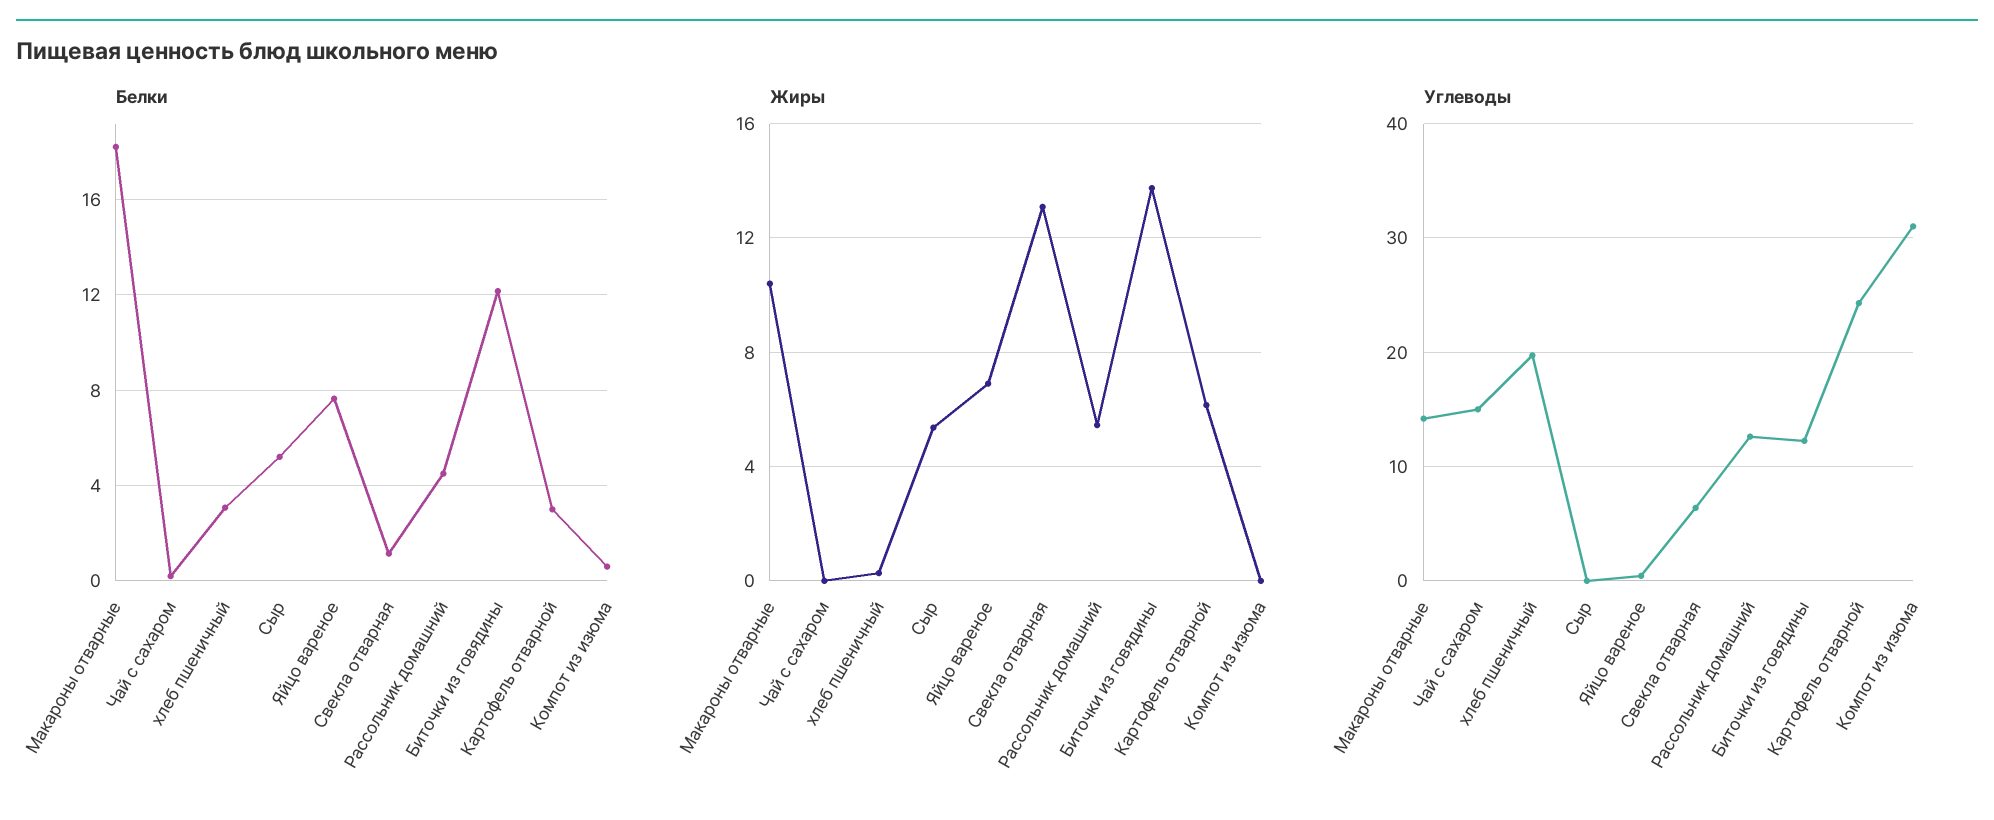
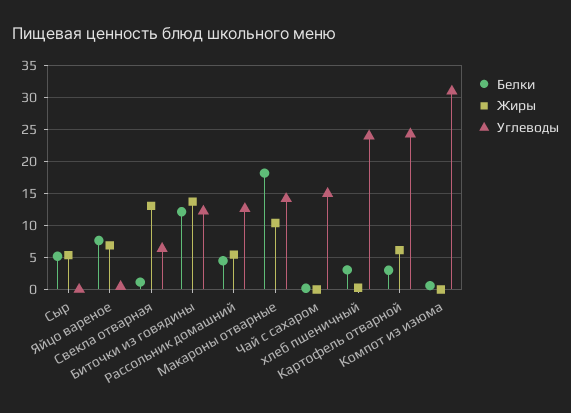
  {
    "Белки": {
      "Макароны отварные": 18,
      "Чай с сахаром": 0,
      "хлеб пшеничный": 3,
      "Сыр": 5,
      "Яйцо вареное": 7.5,
      "Свекла отварная": 1,
      "Рассольник домашний": 4.5,
      "Биточки из говядины": 12,
      "Картофель отварной": 3,
      "Компот из изюма": 0.5
    },
    "Жиры": {
      "Макароны отварные": 10.5,
      "Чай с сахаром": 0,
      "хлеб пшеничный": 0.5,
      "Сыр": 5.5,
      "Яйцо вареное": 7,
      "Свекла отварная": 13,
      "Рассольник домашний": 5.5,
      "Биточки из говядины": 13.5,
      "Картофель отварной": 6,
      "Компот из изюма": 0
    },
    "Углеводы": {
      "Макароны отварные": 14,
      "Чай с сахаром": 15,
-     "хлеб пшеничный": 20,
+     "хлеб пшеничный": 24,
      "Сыр": 0,
      "Яйцо вареное": 0,
      "Свекла отварная": 6,
      "Рассольник домашний": 13,
      "Биточки из говядины": 12,
      "Картофель отварной": 24,
      "Компот из изюма": 31
    }
  }

